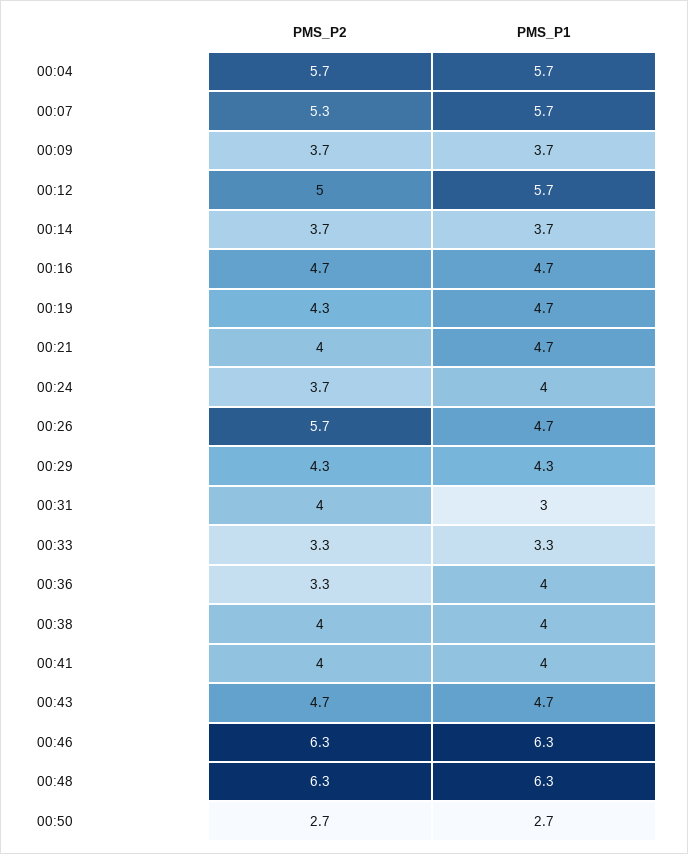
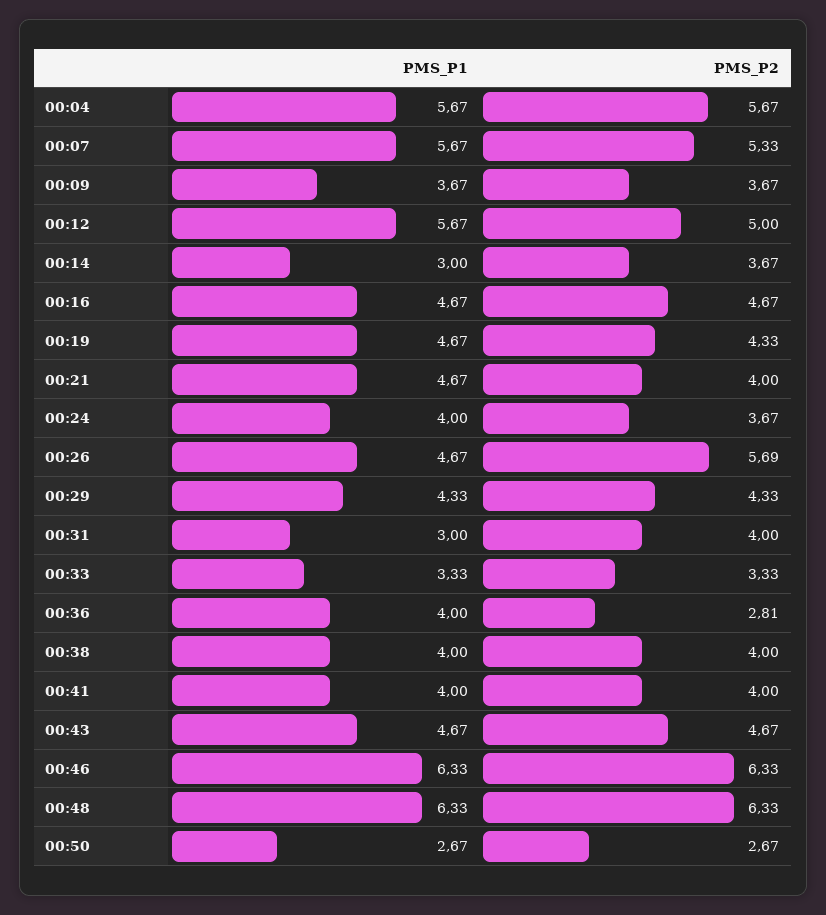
  {
    "PMS_P2": {
      "00:04": 5.67,
      "00:07": 5.33,
      "00:09": 3.67,
      "00:12": 5,
      "00:14": 3.67,
      "00:16": 4.67,
      "00:19": 4.33,
      "00:21": 4,
      "00:24": 3.67,
      "00:26": 5.69,
      "00:29": 4.33,
      "00:31": 4,
      "00:33": 3.33,
-     "00:36": 3.3,
+     "00:36": 2.81,
      "00:38": 4,
      "00:41": 4,
      "00:43": 4.67,
      "00:46": 6.33,
      "00:48": 6.33,
      "00:50": 2.67
    },
    "PMS_P1": {
      "00:04": 5.67,
      "00:07": 5.67,
      "00:09": 3.67,
      "00:12": 5.67,
-     "00:14": 3.7,
+     "00:14": 3,
      "00:16": 4.67,
      "00:19": 4.67,
      "00:21": 4.67,
      "00:24": 4,
      "00:26": 4.67,
      "00:29": 4.33,
      "00:31": 3,
      "00:33": 3.33,
      "00:36": 4,
      "00:38": 4,
      "00:41": 4,
      "00:43": 4.67,
      "00:46": 6.33,
      "00:48": 6.33,
      "00:50": 2.67
    }
  }

